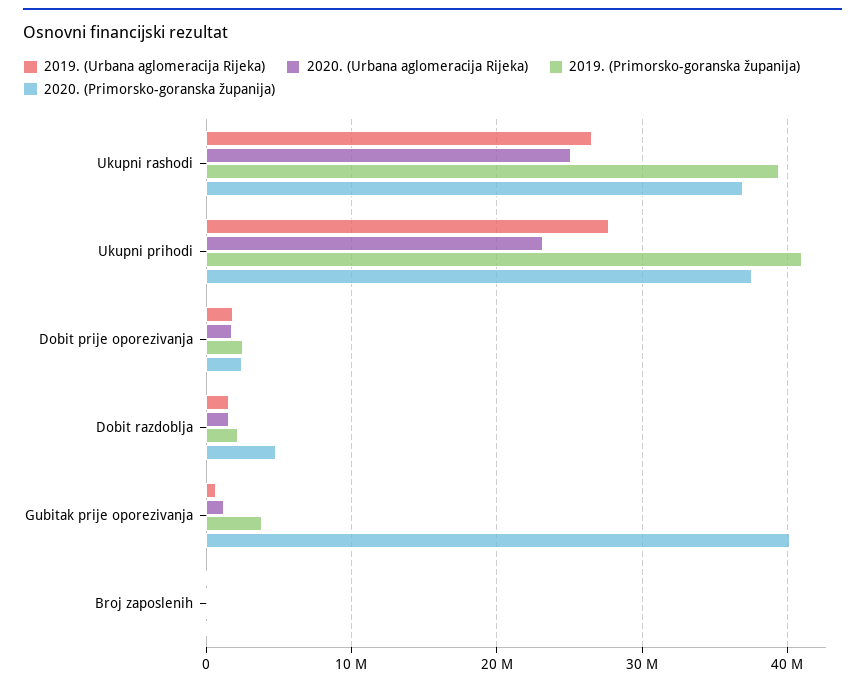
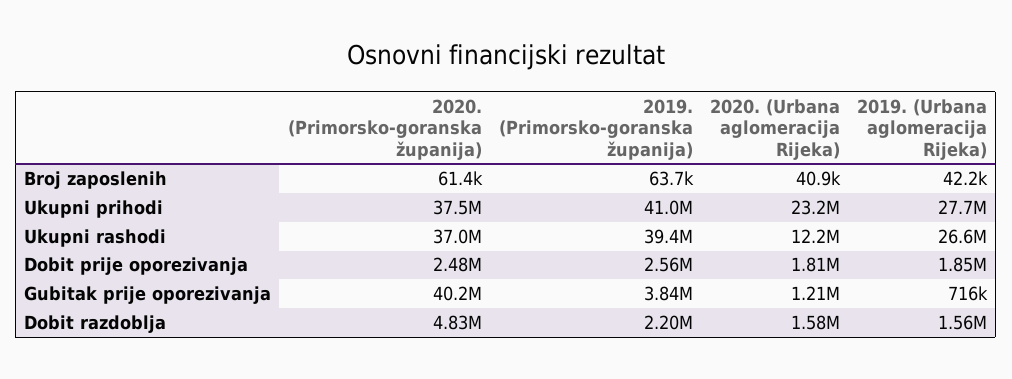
  {
    "2019. (Urbana aglomeracija Rijeka)": {
      "Ukupni rashodi": 26600000,
      "Ukupni prihodi": 27700000,
      "Dobit prije oporezivanja": 1850000,
      "Dobit razdoblja": 1560000,
      "Gubitak prije oporezivanja": 716000,
      "Broj zaposlenih": 42200
    },
    "2020. (Urbana aglomeracija Rijeka)": {
-     "Ukupni rashodi": 25000000,
+     "Ukupni rashodi": 12200000,
      "Ukupni prihodi": 23200000,
      "Dobit prije oporezivanja": 1810000,
      "Dobit razdoblja": 1580000,
      "Gubitak prije oporezivanja": 1210000,
      "Broj zaposlenih": 40900
    },
    "2019. (Primorsko-goranska županija)": {
      "Ukupni rashodi": 39400000,
      "Ukupni prihodi": 41000000,
      "Dobit prije oporezivanja": 2560000,
      "Dobit razdoblja": 2200000,
      "Gubitak prije oporezivanja": 3840000,
      "Broj zaposlenih": 63700
    },
    "2020. (Primorsko-goranska županija)": {
      "Ukupni rashodi": 37000000,
      "Ukupni prihodi": 37500000,
      "Dobit prije oporezivanja": 2480000,
      "Dobit razdoblja": 4830000,
      "Gubitak prije oporezivanja": 40200000,
      "Broj zaposlenih": 61400
    }
  }

